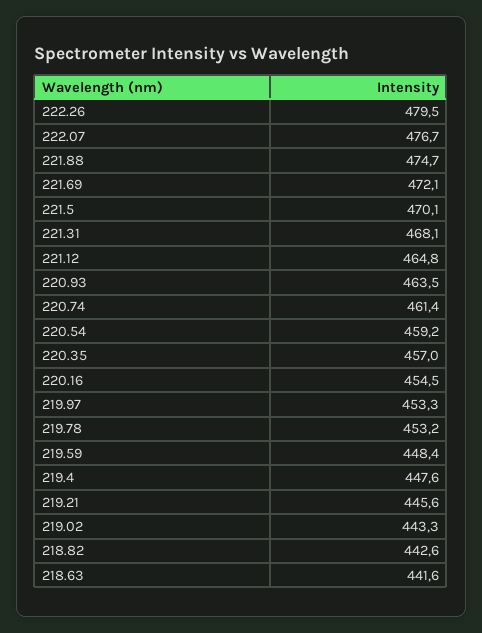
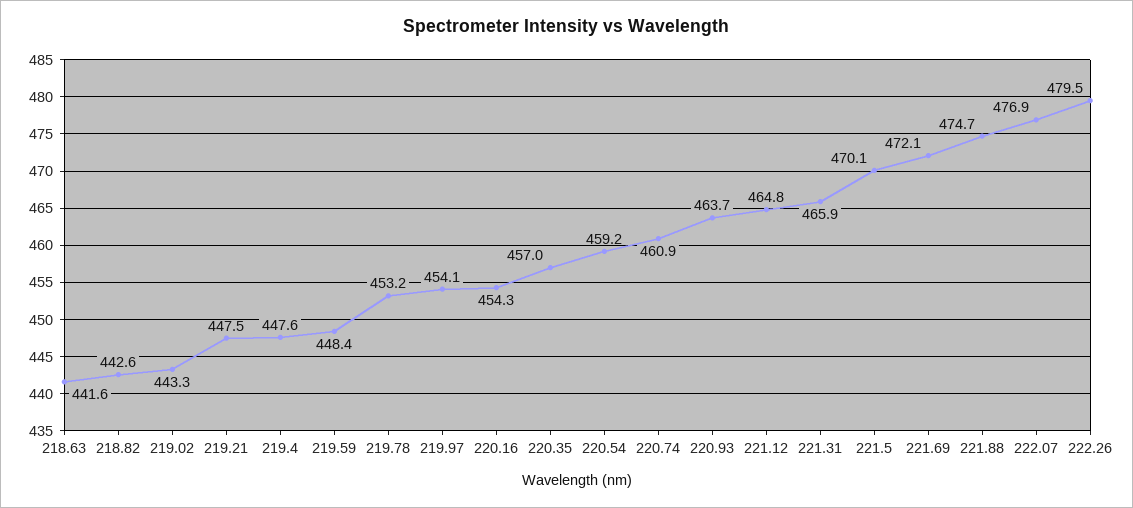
  {
    "222.26": 479.5,
-   "222.07": 476.7,
+   "222.07": 476.9,
    "221.88": 474.7,
    "221.69": 472.1,
    "221.5": 470.1,
-   "221.31": 468.1,
+   "221.31": 465.9,
    "221.12": 464.8,
-   "220.93": 463.5,
+   "220.93": 463.7,
-   "220.74": 461.4,
+   "220.74": 460.9,
    "220.54": 459.2,
    "220.35": 457,
-   "220.16": 454.5,
+   "220.16": 454.3,
-   "219.97": 453.3,
+   "219.97": 454.1,
    "219.78": 453.2,
    "219.59": 448.4,
    "219.4": 447.6,
-   "219.21": 445.6,
+   "219.21": 447.5,
    "219.02": 443.3,
    "218.82": 442.6,
    "218.63": 441.6
  }

